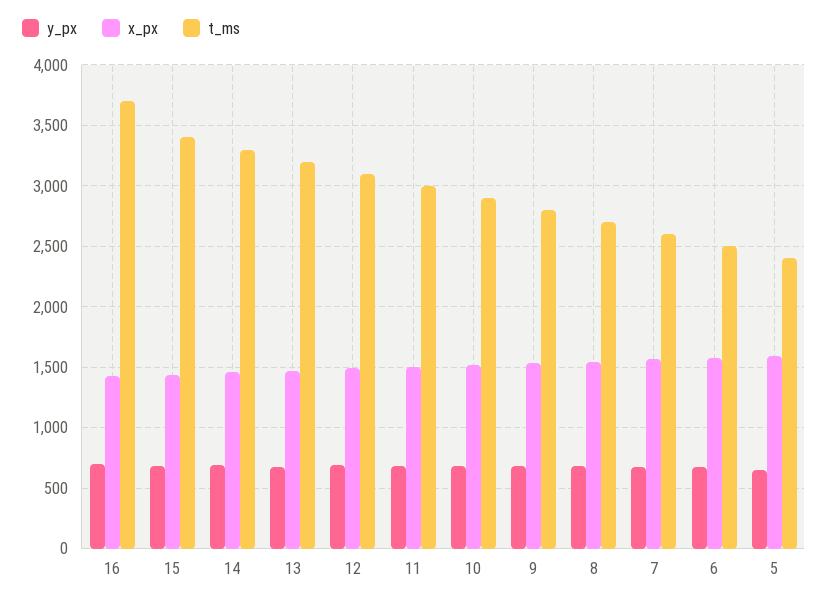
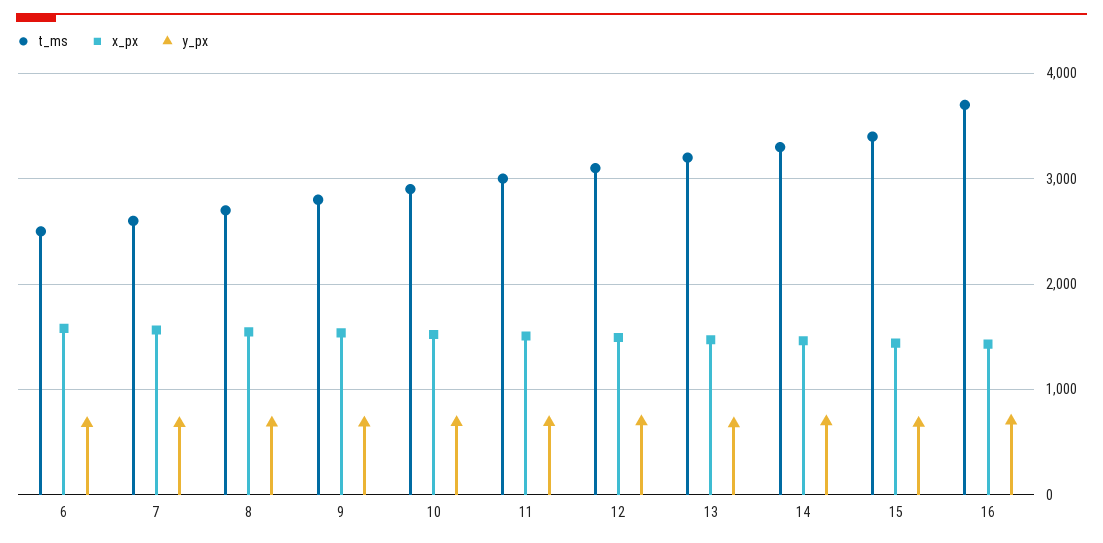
  {
    "y_px": {
      "16": 700,
      "15": 700,
      "14": 700,
      "13": 700,
      "12": 700,
      "11": 700,
      "10": 700,
      "9": 700,
      "8": 700,
      "7": 700,
-     "6": 700,
+     "6": 700
-     "5": 650
    },
    "x_px": {
      "16": 1450,
      "15": 1450,
      "14": 1450,
      "13": 1450,
      "12": 1500,
      "11": 1500,
      "10": 1500,
      "9": 1550,
      "8": 1550,
      "7": 1550,
-     "6": 1600,
+     "6": 1600
-     "5": 1600
    },
    "t_ms": {
      "16": 3700,
      "15": 3400,
      "14": 3300,
      "13": 3200,
      "12": 3100,
      "11": 3000,
      "10": 2900,
      "9": 2800,
      "8": 2700,
      "7": 2600,
-     "6": 2500,
+     "6": 2500
-     "5": 2400
    }
  }

